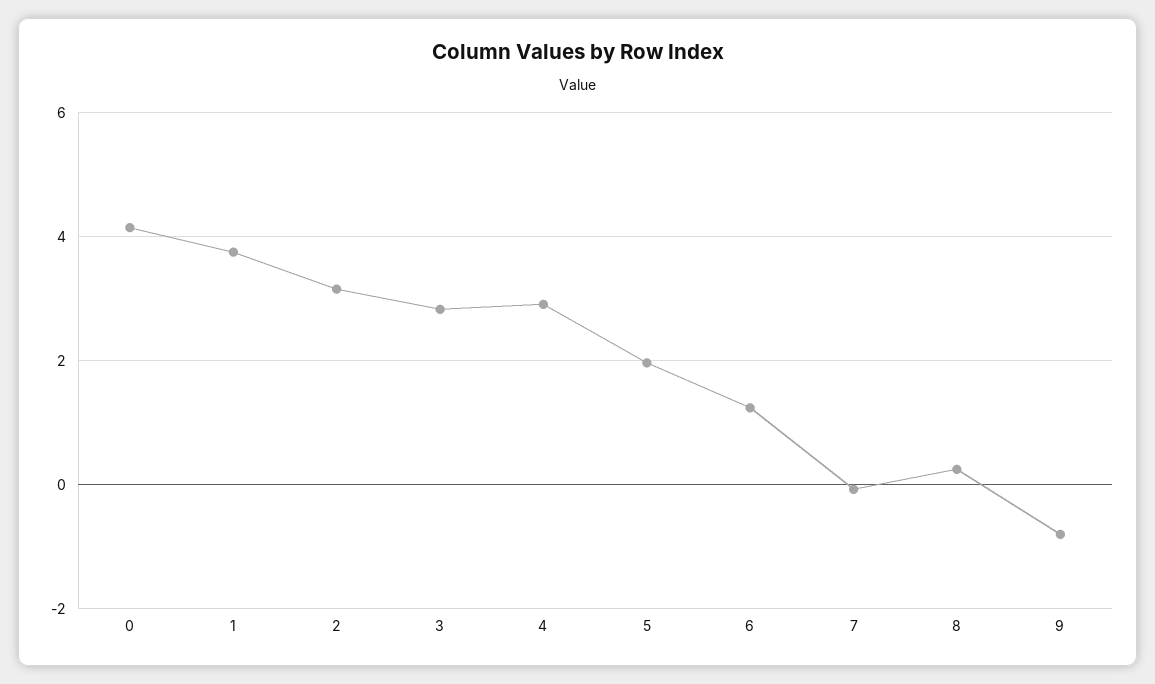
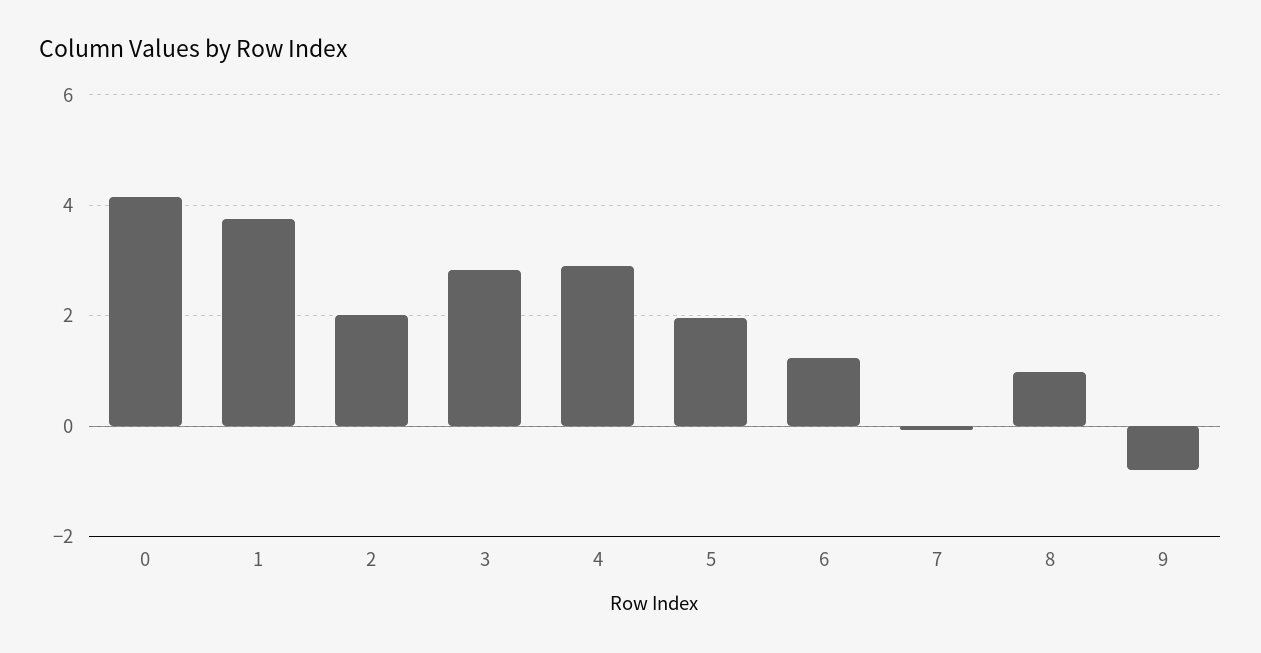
  {
    "0": 4.2,
    "1": 3.8,
-   "2": 3.2,
+   "2": 2,
    "3": 2.8,
    "4": 3,
    "5": 2,
    "6": 1.2,
    "7": 0,
-   "8": 0.2,
+   "8": 1,
    "9": -0.8
  }

